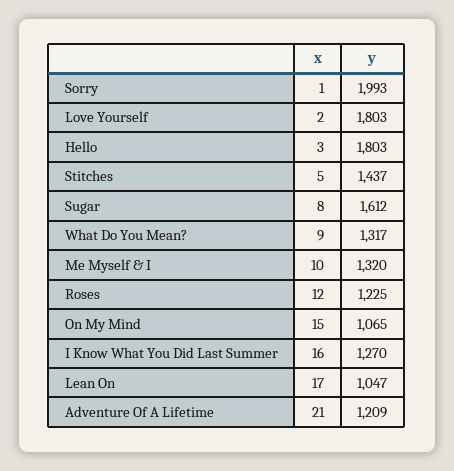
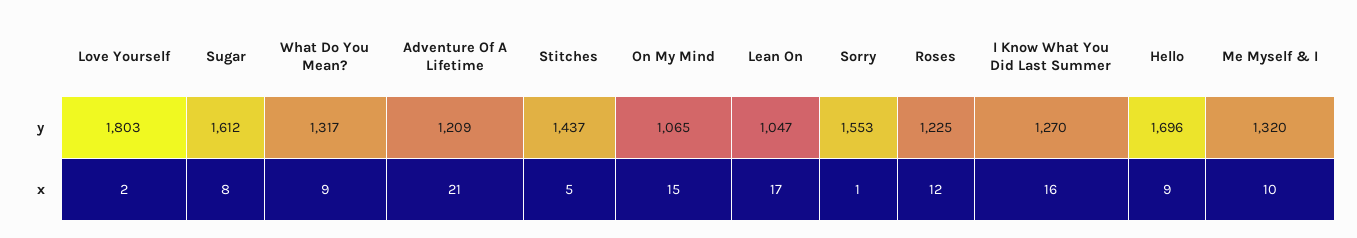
  {
    "x": {
      "Sorry": 1,
      "Love Yourself": 2,
-     "Hello": 3,
+     "Hello": 9,
      "Stitches": 5,
      "Sugar": 8,
      "What Do You Mean?": 9,
      "Me Myself & I": 10,
      "Roses": 12,
      "On My Mind": 15,
      "I Know What You Did Last Summer": 16,
      "Lean On": 17,
      "Adventure Of A Lifetime": 21
    },
    "y": {
-     "Sorry": 1993,
+     "Sorry": 1553,
      "Love Yourself": 1803,
-     "Hello": 1803,
+     "Hello": 1696,
      "Stitches": 1437,
      "Sugar": 1612,
      "What Do You Mean?": 1317,
      "Me Myself & I": 1320,
      "Roses": 1225,
      "On My Mind": 1065,
      "I Know What You Did Last Summer": 1270,
      "Lean On": 1047,
      "Adventure Of A Lifetime": 1209
    }
  }

